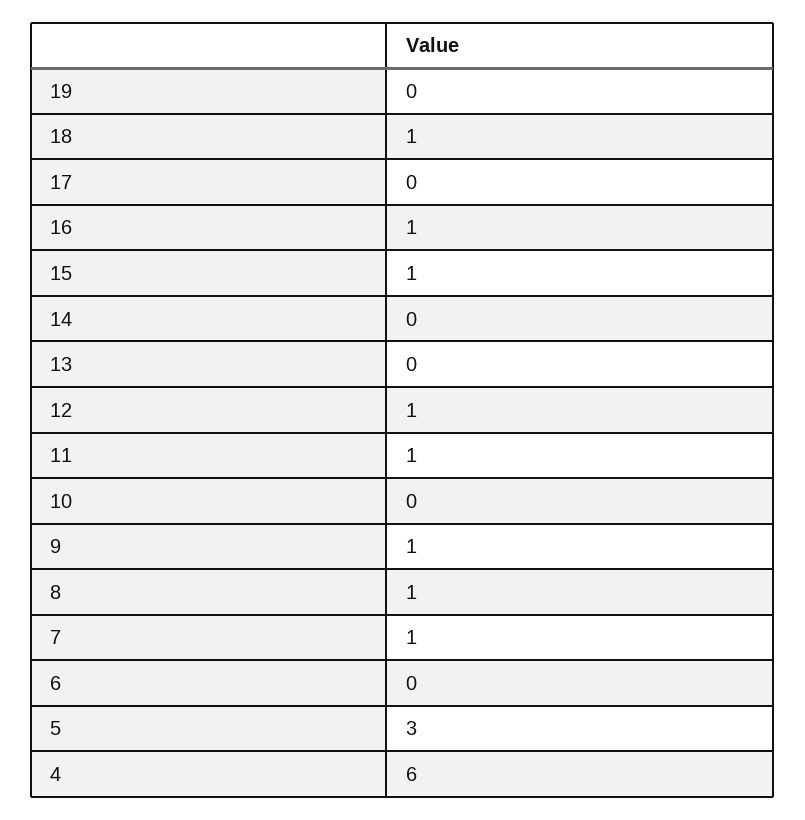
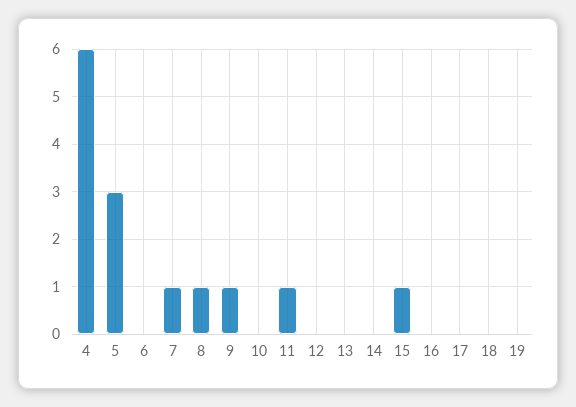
  {
    "19": 0,
-   "18": 1,
+   "18": 0,
    "17": 0,
-   "16": 1,
+   "16": 0,
    "15": 1,
    "14": 0,
    "13": 0,
-   "12": 1,
+   "12": 0,
    "11": 1,
    "10": 0,
    "9": 1,
    "8": 1,
    "7": 1,
    "6": 0,
    "5": 3,
    "4": 6
  }

